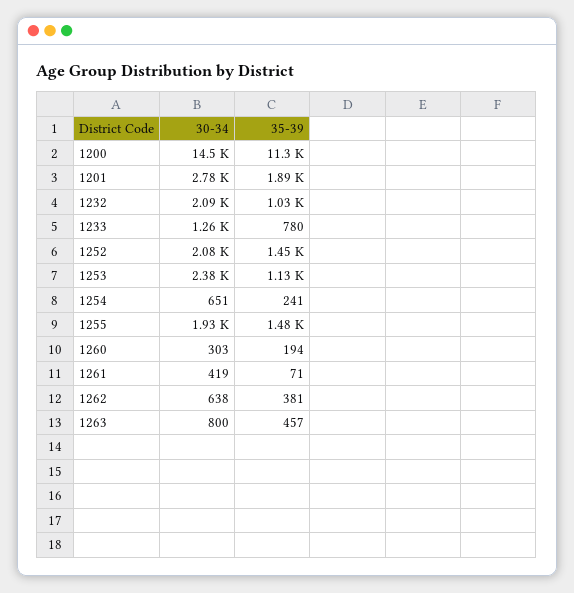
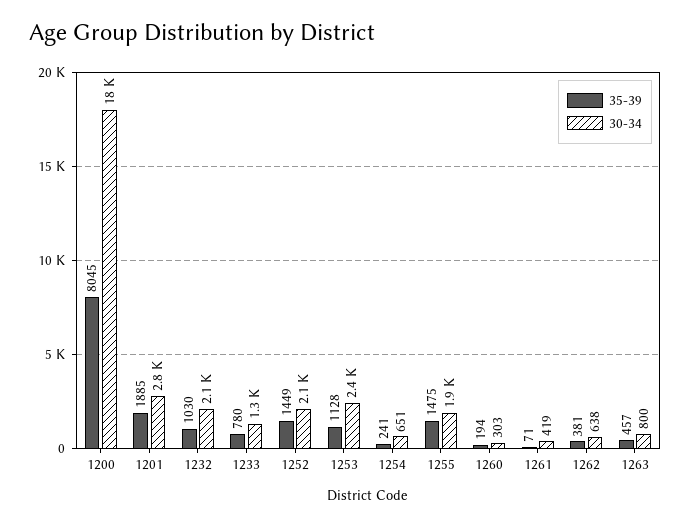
  {
    "30-34": {
-     "1200": 14500,
+     "1200": 18000,
      "1201": 2780,
      "1232": 2090,
      "1233": 1260,
      "1252": 2080,
      "1253": 2380,
      "1254": 651,
      "1255": 1930,
      "1260": 303,
      "1261": 419,
      "1262": 638,
      "1263": 800
    },
    "35-39": {
-     "1200": 11300,
+     "1200": 8045,
      "1201": 1885,
      "1232": 1030,
      "1233": 780,
      "1252": 1449,
      "1253": 1128,
      "1254": 241,
      "1255": 1475,
      "1260": 194,
      "1261": 71,
      "1262": 381,
      "1263": 457
    }
  }

